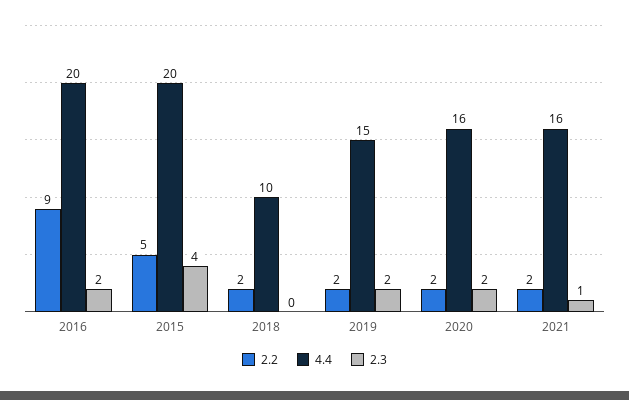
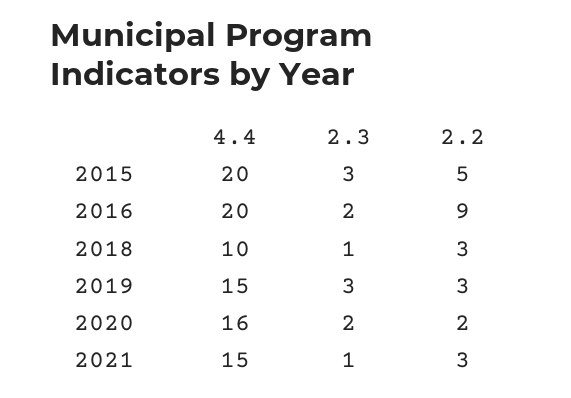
  {
    "2.2": {
      "2016": 9,
      "2015": 5,
-     "2018": 2,
+     "2018": 3,
-     "2019": 2,
+     "2019": 3,
      "2020": 2,
-     "2021": 2
+     "2021": 3
    },
    "4.4": {
      "2016": 20,
      "2015": 20,
      "2018": 10,
      "2019": 15,
      "2020": 16,
-     "2021": 16
+     "2021": 15
    },
    "2.3": {
      "2016": 2,
-     "2015": 4,
+     "2015": 3,
-     "2018": 0,
+     "2018": 1,
-     "2019": 2,
+     "2019": 3,
      "2020": 2,
      "2021": 1
    }
  }

